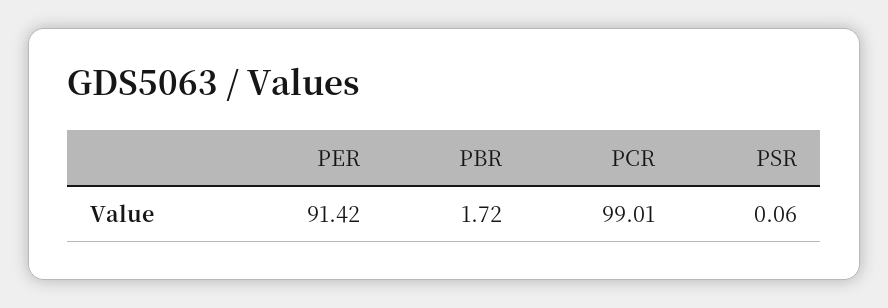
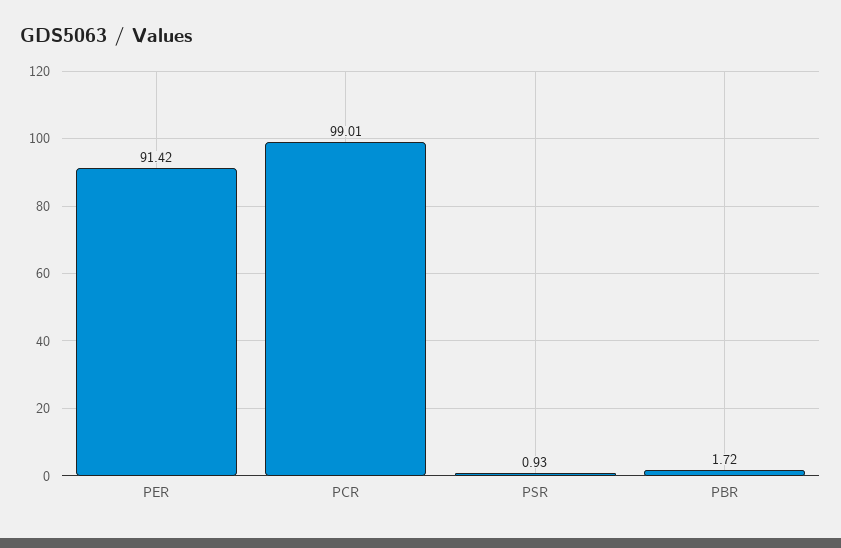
  {
    "PER": 91.42,
    "PBR": 1.72,
    "PCR": 99.01,
-   "PSR": 0.06
+   "PSR": 0.93
  }

